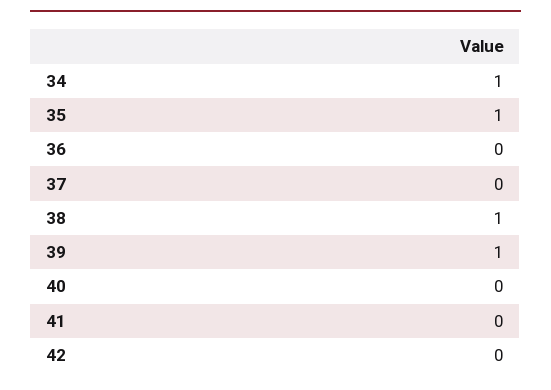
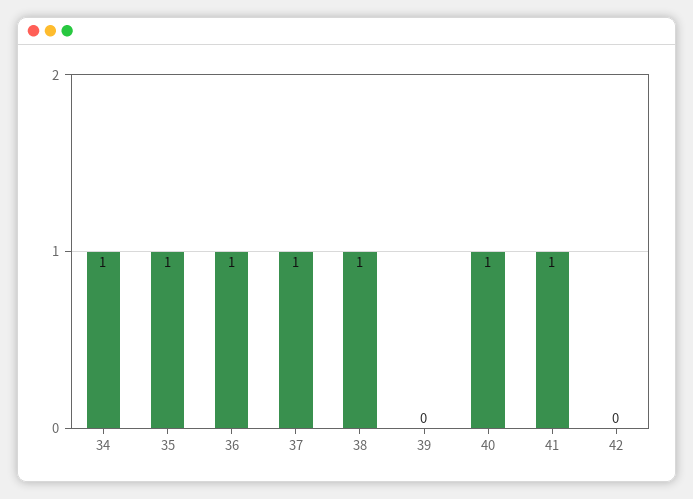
  {
    "34": 1,
    "35": 1,
-   "36": 0,
+   "36": 1,
-   "37": 0,
+   "37": 1,
    "38": 1,
-   "39": 1,
+   "39": 0,
-   "40": 0,
+   "40": 1,
-   "41": 0,
+   "41": 1,
    "42": 0
  }

